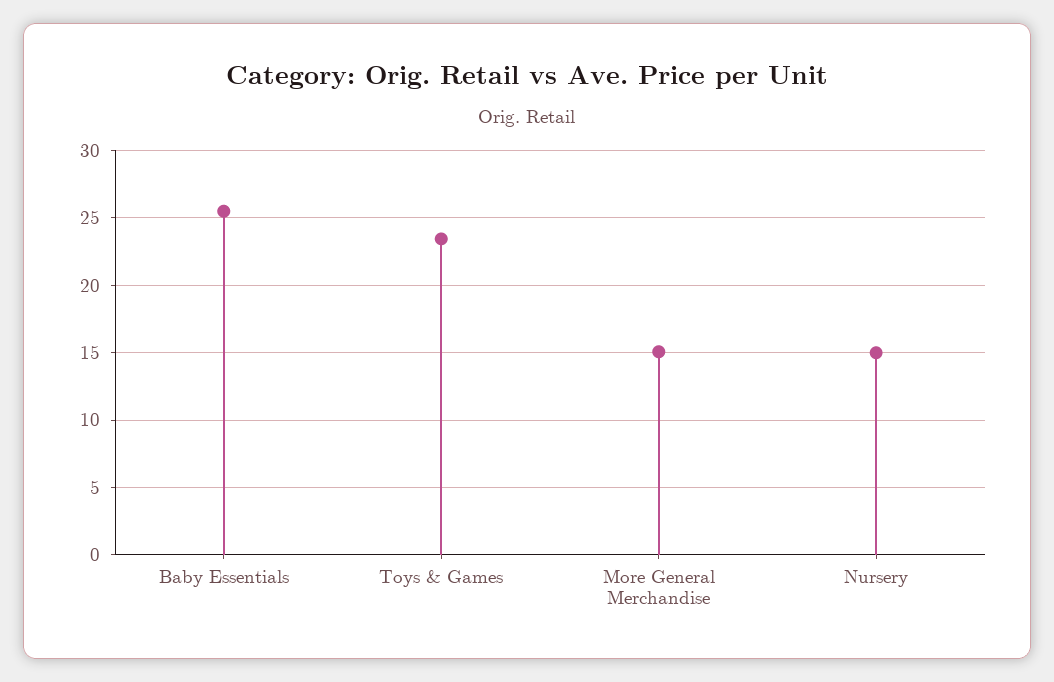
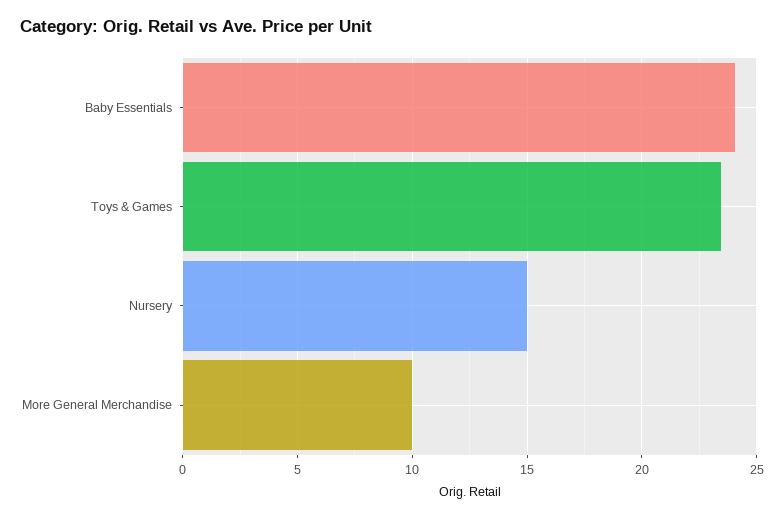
  {
-   "Baby Essentials": 25.5,
+   "Baby Essentials": 24,
    "Toys & Games": 23.5,
-   "More General Merchandise": 15,
+   "More General Merchandise": 10,
    "Nursery": 15
  }

